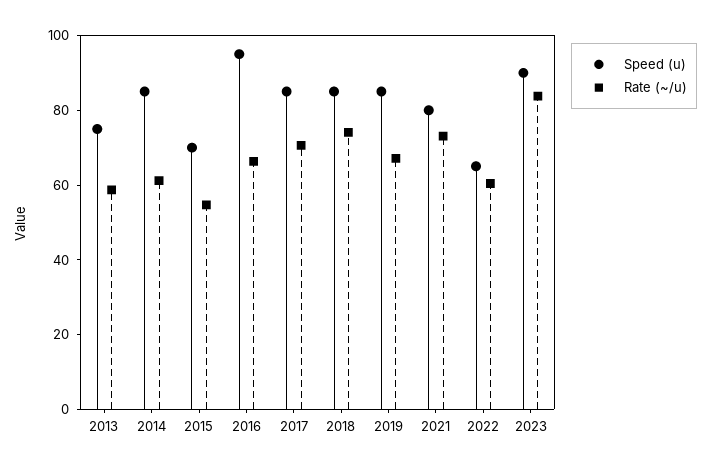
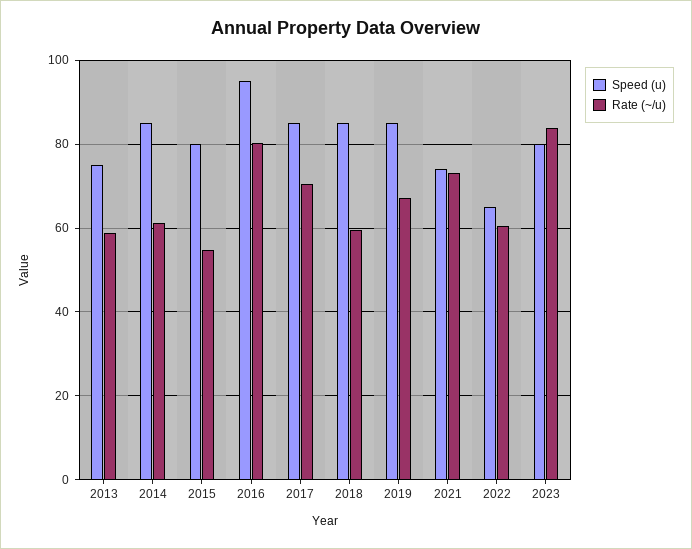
  {
    "Speed (u)": {
      "2013": 76,
      "2014": 86,
-     "2015": 70,
+     "2015": 80,
      "2016": 96,
      "2017": 86,
      "2018": 86,
      "2019": 86,
-     "2021": 80,
+     "2021": 74,
      "2022": 66,
-     "2023": 90
+     "2023": 80
    },
    "Rate (~/u)": {
      "2013": 58,
      "2014": 62,
      "2015": 54,
-     "2016": 65,
+     "2016": 80,
      "2017": 70,
-     "2018": 75,
+     "2018": 60,
      "2019": 68,
      "2021": 74,
      "2022": 60,
      "2023": 84
    }
  }

